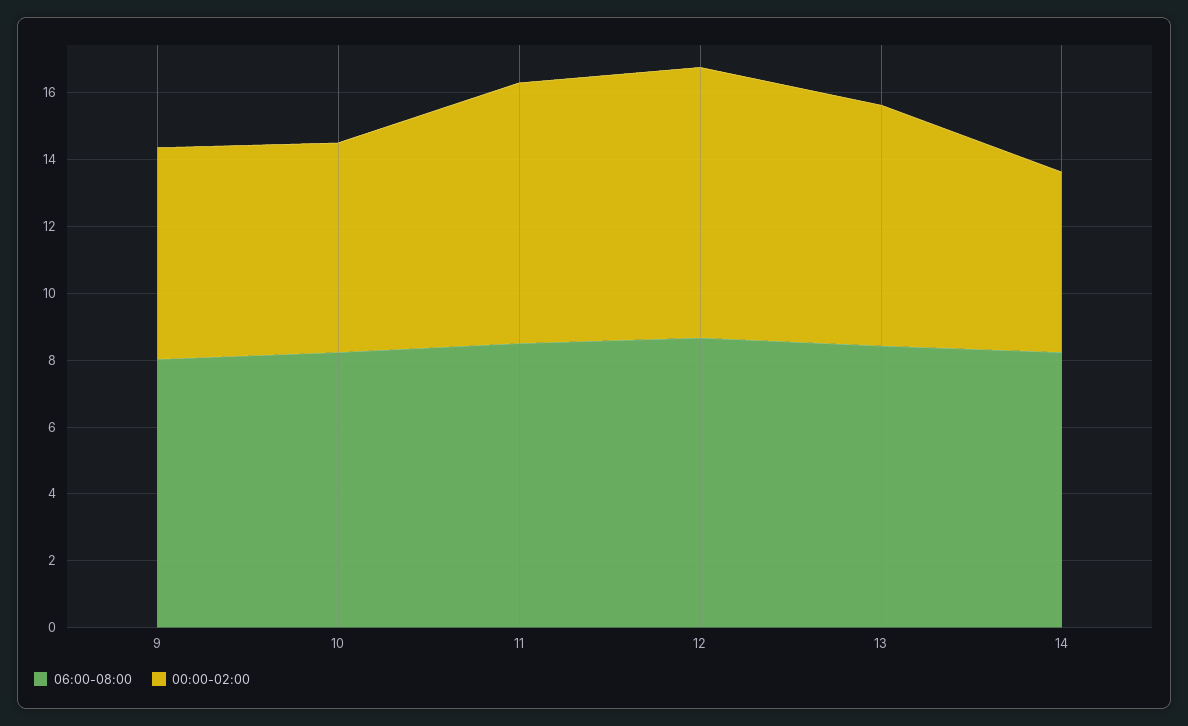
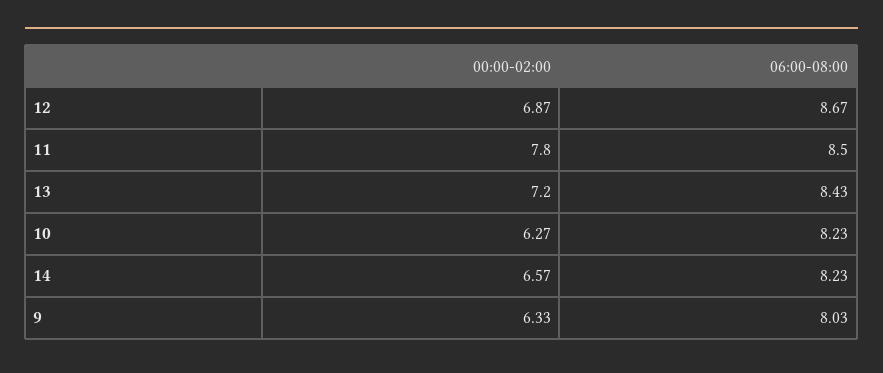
  {
    "06:00-08:00": {
      "9": 8.03,
      "10": 8.23,
      "11": 8.5,
      "12": 8.67,
      "13": 8.43,
      "14": 8.23
    },
    "00:00-02:00": {
      "9": 6.33,
      "10": 6.27,
      "11": 7.8,
-     "12": 8,
+     "12": 6.87,
      "13": 7.2,
-     "14": 5.5
+     "14": 6.57
    }
  }

